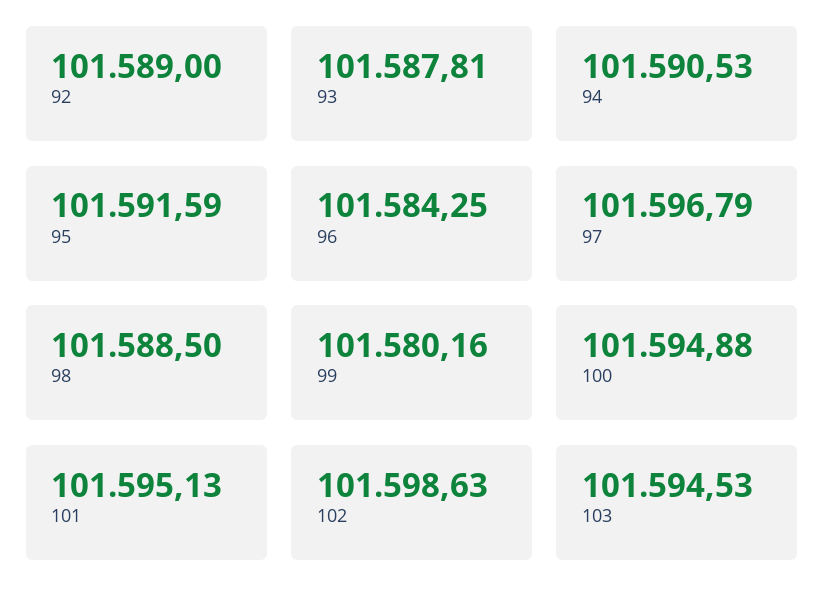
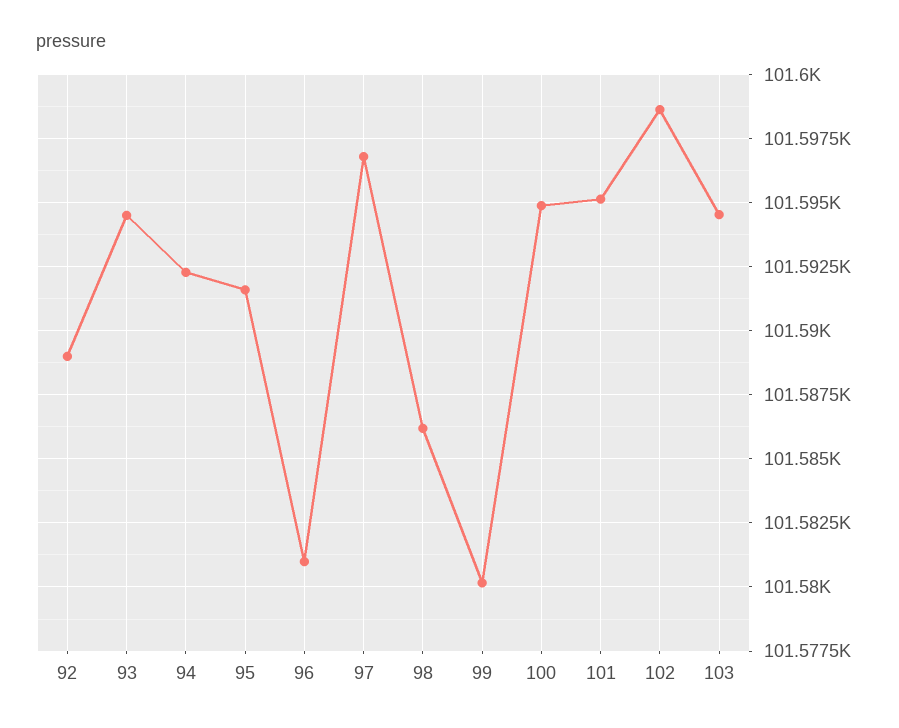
  {
    "92": 101589,
-   "93": 101587.81,
+   "93": 101594.5,
-   "94": 101590.53,
+   "94": 101592.25,
    "95": 101591.59,
-   "96": 101584.25,
+   "96": 101581,
    "97": 101596.79,
-   "98": 101588.5,
+   "98": 101586.25,
    "99": 101580.16,
    "100": 101594.88,
    "101": 101595.13,
    "102": 101598.63,
    "103": 101594.53
  }

